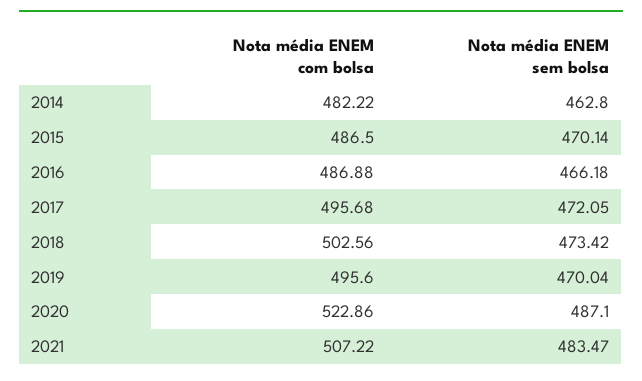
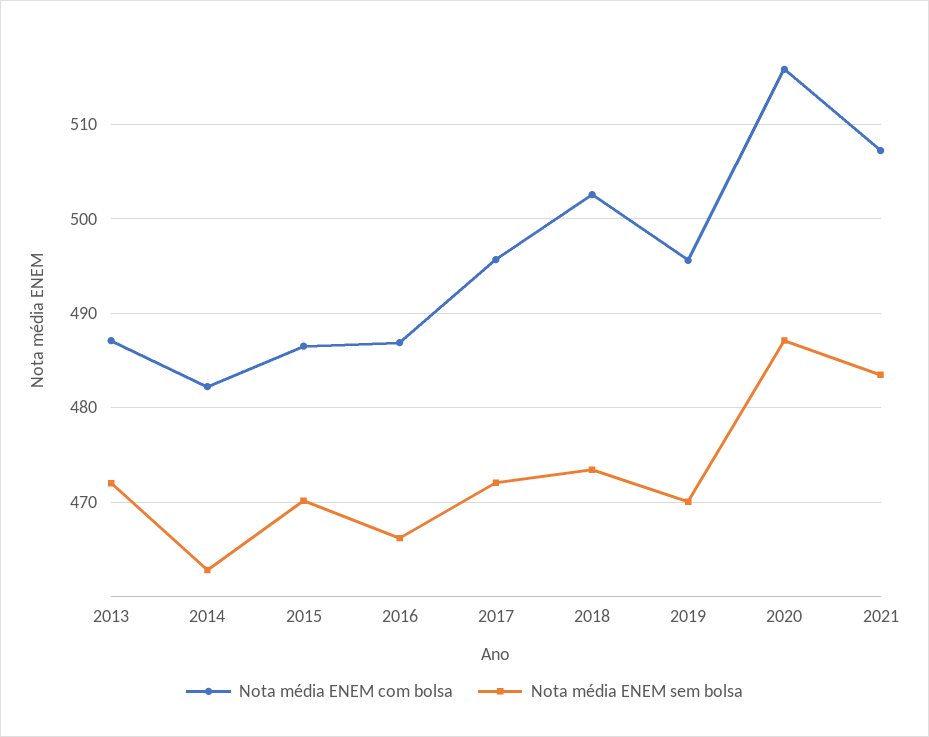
  {
    "Nota média ENEM com bolsa": {
      "2014": 482.22,
      "2015": 486.5,
      "2016": 486.88,
      "2017": 495.68,
      "2018": 502.56,
      "2019": 495.6,
-     "2020": 522.86,
+     "2020": 516,
-     "2021": 507.22
+     "2021": 507.22,
+     "2013": 487
    },
    "Nota média ENEM sem bolsa": {
      "2014": 462.8,
      "2015": 470.14,
      "2016": 466.18,
      "2017": 472.05,
      "2018": 473.42,
      "2019": 470.04,
      "2020": 487.1,
-     "2021": 483.47
+     "2021": 483.47,
+     "2013": 472
    }
  }

